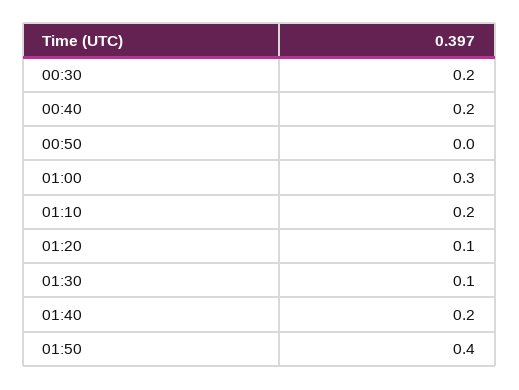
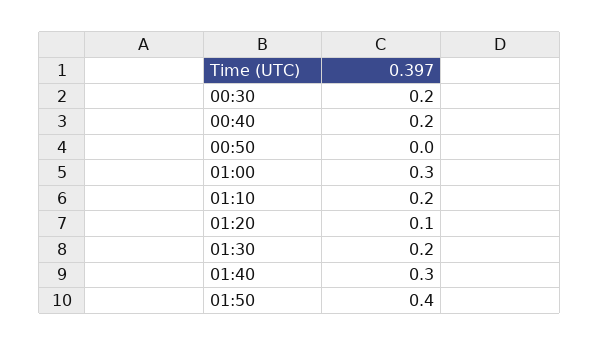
  {
    "00:30": 0.2,
    "00:40": 0.2,
    "00:50": 0,
    "01:00": 0.3,
    "01:10": 0.2,
    "01:20": 0.1,
-   "01:30": 0.1,
+   "01:30": 0.2,
-   "01:40": 0.2,
+   "01:40": 0.3,
    "01:50": 0.4
  }

